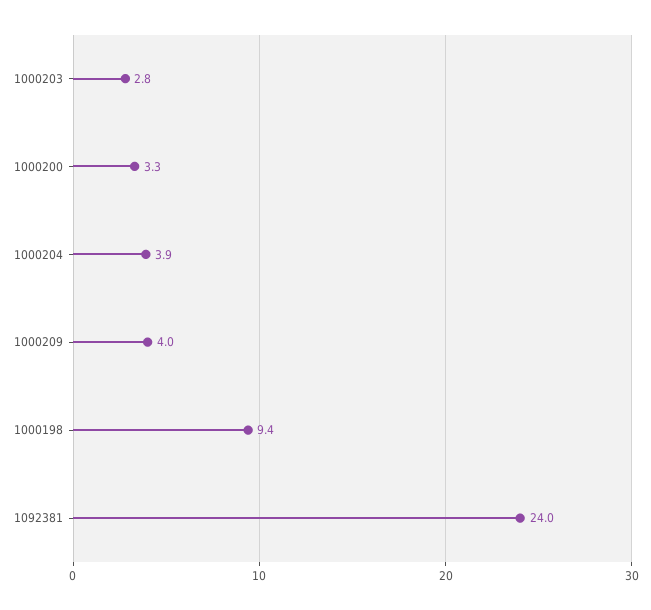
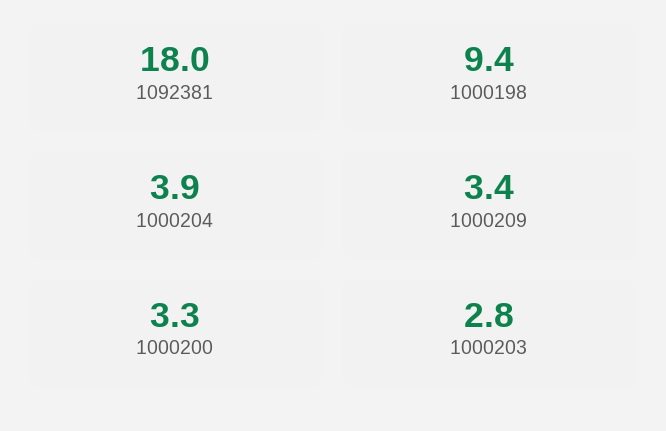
  {
    "1000203": 2.8,
    "1000200": 3.3,
    "1000204": 3.9,
-   "1000209": 4,
+   "1000209": 3.4,
    "1000198": 9.4,
-   "1092381": 24
+   "1092381": 18
  }

